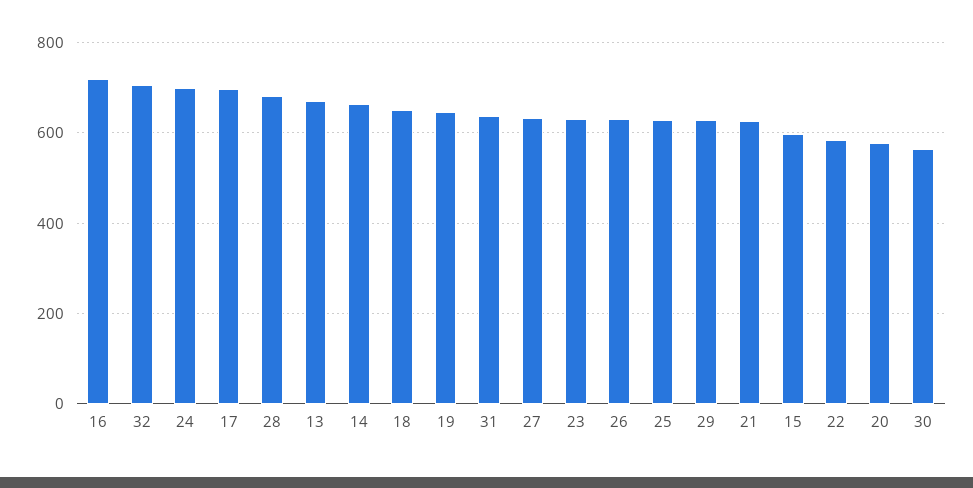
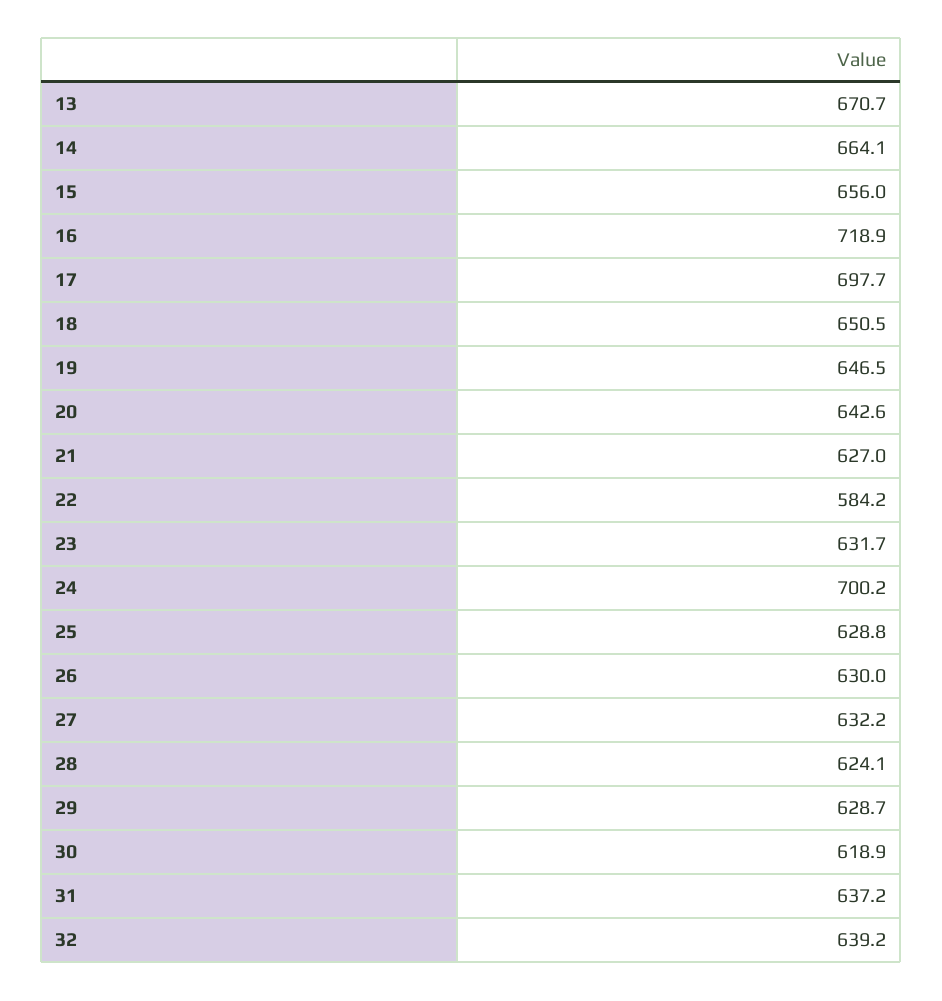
  {
    "16": 718.9,
-   "32": 700,
+   "32": 639.2,
    "24": 700.2,
    "17": 697.7,
-   "28": 680,
+   "28": 624.1,
    "13": 670.7,
    "14": 664.1,
    "18": 650.5,
    "19": 646.5,
    "31": 637.2,
    "27": 632.2,
    "23": 631.7,
    "26": 630,
    "25": 628.8,
    "29": 628.7,
    "21": 627,
-   "15": 600,
+   "15": 656,
    "22": 584.2,
-   "20": 580,
+   "20": 642.6,
-   "30": 560
+   "30": 618.9
  }

